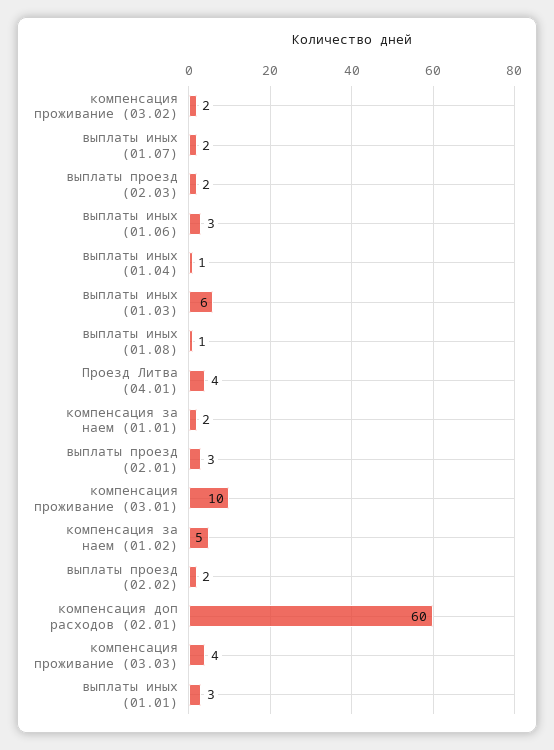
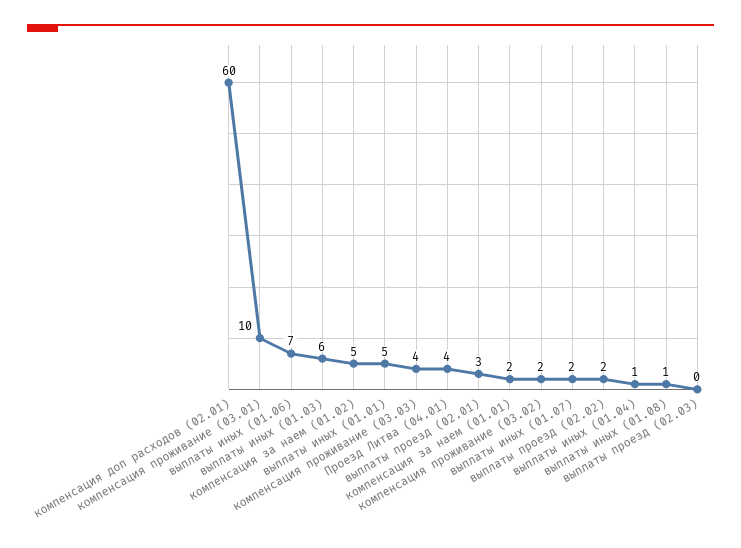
  {
    "компенсация проживание (03.02)": 2,
    "выплаты иных (01.07)": 2,
-   "выплаты проезд (02.03)": 2,
+   "выплаты проезд (02.03)": 0,
-   "выплаты иных (01.06)": 3,
+   "выплаты иных (01.06)": 7,
    "выплаты иных (01.04)": 1,
    "выплаты иных (01.03)": 6,
    "выплаты иных (01.08)": 1,
    "Проезд Литва (04.01)": 4,
    "компенсация за наем (01.01)": 2,
    "выплаты проезд (02.01)": 3,
    "компенсация проживание (03.01)": 10,
    "компенсация за наем (01.02)": 5,
    "выплаты проезд (02.02)": 2,
    "компенсация доп расходов (02.01)": 60,
    "компенсация проживание (03.03)": 4,
-   "выплаты иных (01.01)": 3
+   "выплаты иных (01.01)": 5
  }

